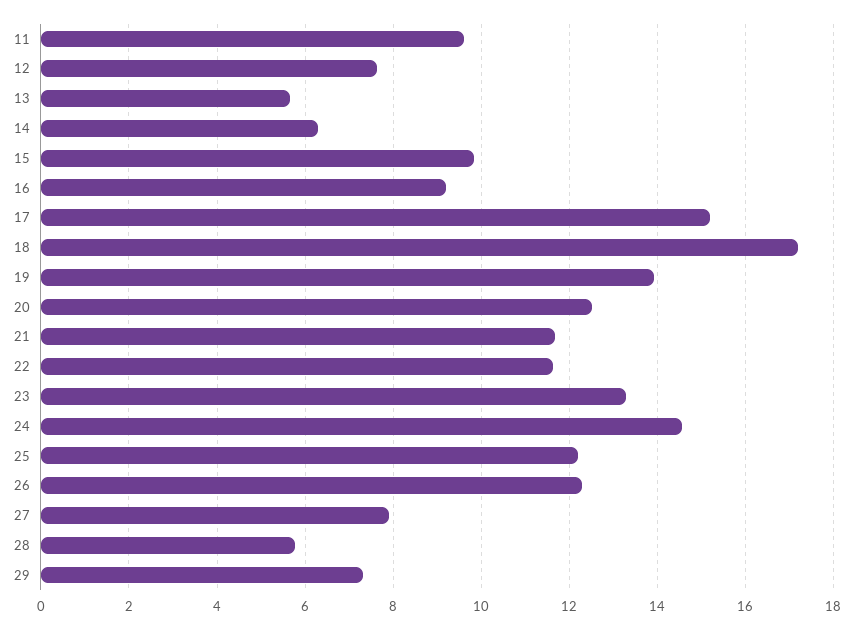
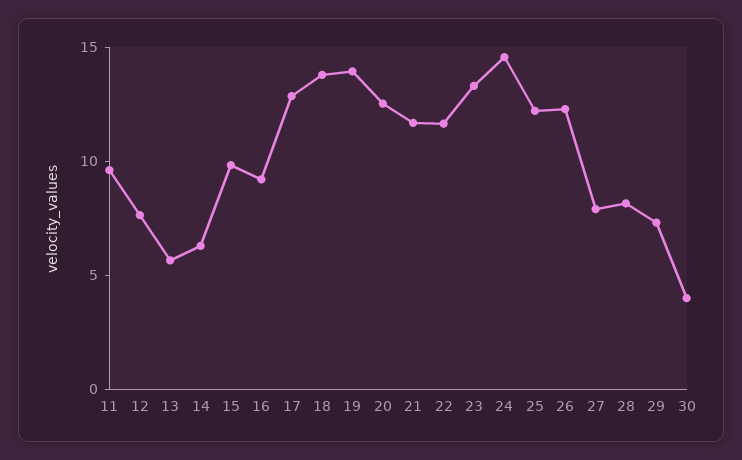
  {
    "11": 9.6,
    "12": 7.6,
    "13": 5.6,
    "14": 6.2,
    "15": 9.8,
    "16": 9.2,
-   "17": 15.2,
+   "17": 13,
-   "18": 17.2,
+   "18": 14,
    "19": 14,
    "20": 12.6,
    "21": 11.6,
    "22": 11.6,
    "23": 13.4,
    "24": 14.6,
    "25": 12.2,
    "26": 12.2,
    "27": 8,
-   "28": 5.8,
+   "28": 8,
-   "29": 7.4
+   "29": 7.4,
+   "30": 4
  }

